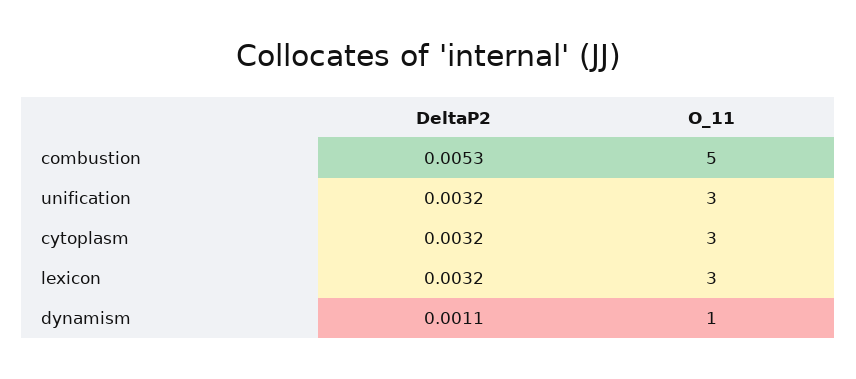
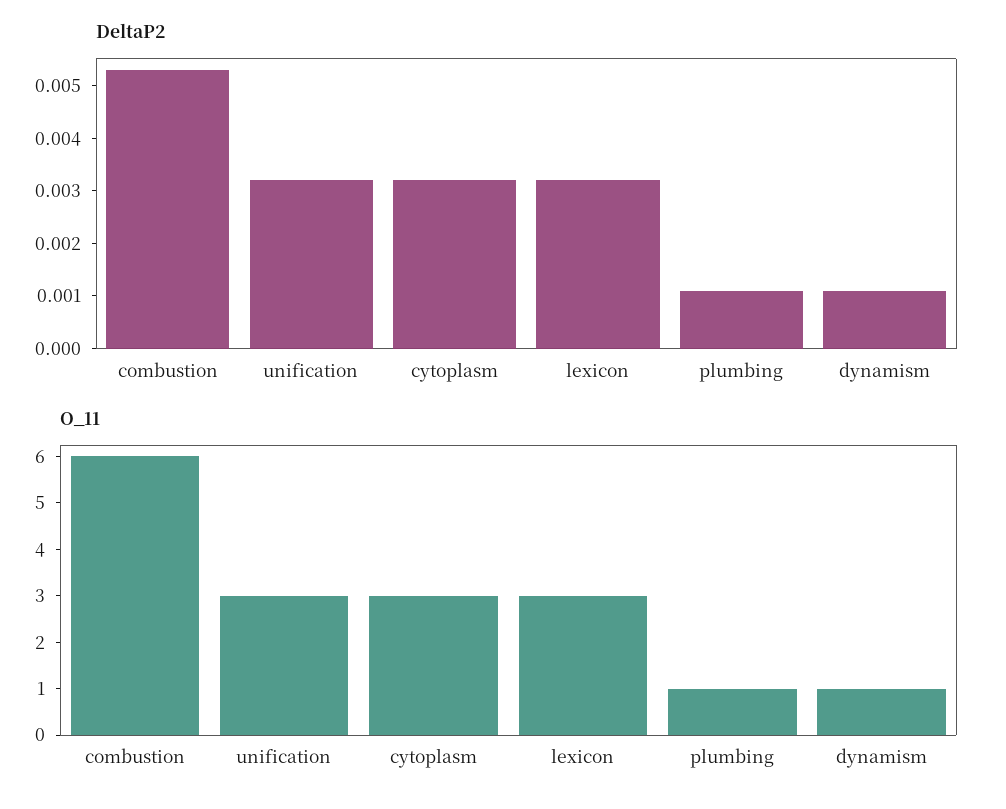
  {
    "DeltaP2": {
      "combustion": 0.0053,
      "unification": 0.0032,
      "cytoplasm": 0.0032,
      "lexicon": 0.0032,
-     "dynamism": 0.0011
+     "dynamism": 0.0011,
+     "plumbing": 0.001
    },
    "O_11": {
-     "combustion": 5,
+     "combustion": 6,
      "unification": 3,
      "cytoplasm": 3,
      "lexicon": 3,
-     "dynamism": 1
+     "dynamism": 1,
+     "plumbing": 1
    }
  }

